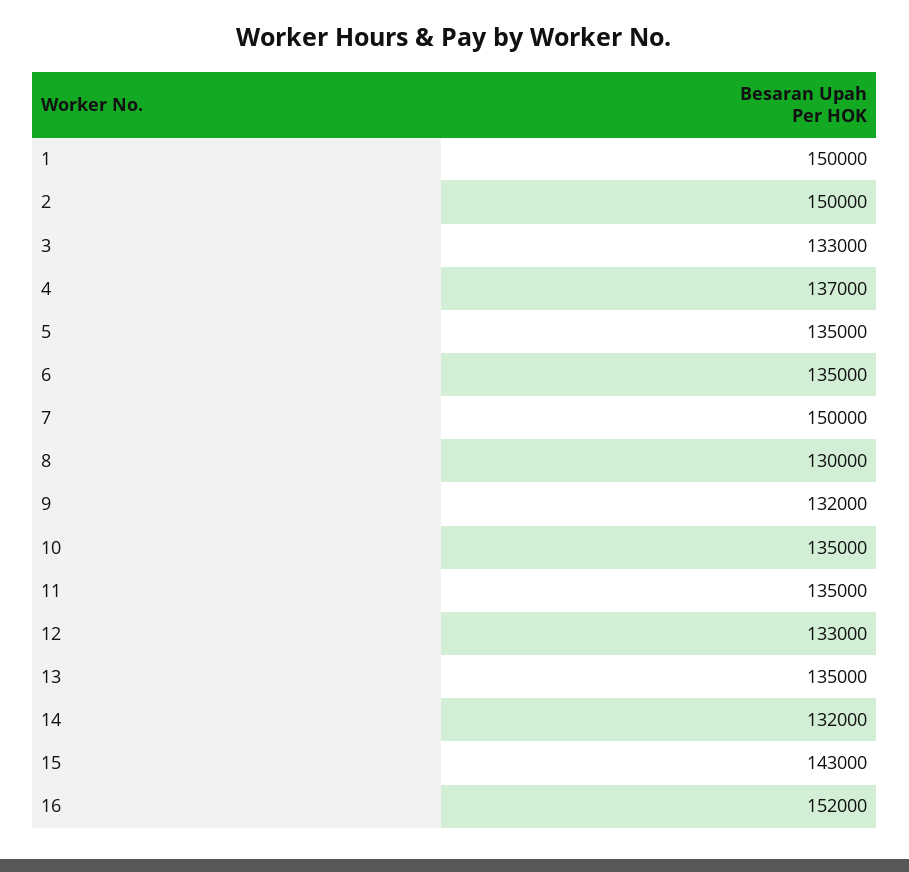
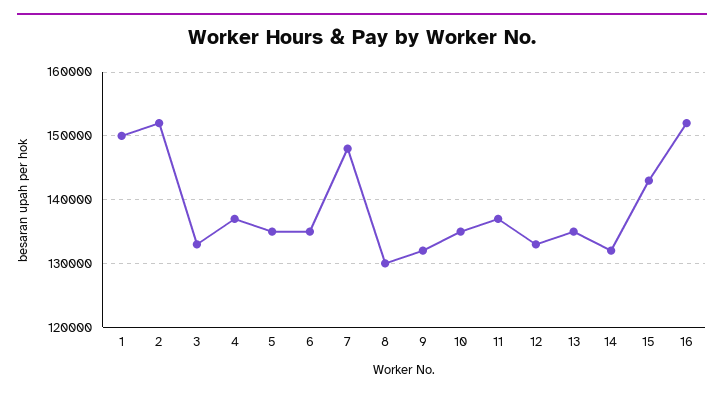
  {
    "1": 150000,
-   "2": 150000,
+   "2": 152000,
    "3": 133000,
    "4": 137000,
    "5": 135000,
    "6": 135000,
-   "7": 150000,
+   "7": 148000,
    "8": 130000,
    "9": 132000,
    "10": 135000,
-   "11": 135000,
+   "11": 137000,
    "12": 133000,
    "13": 135000,
    "14": 132000,
    "15": 143000,
    "16": 152000
  }

